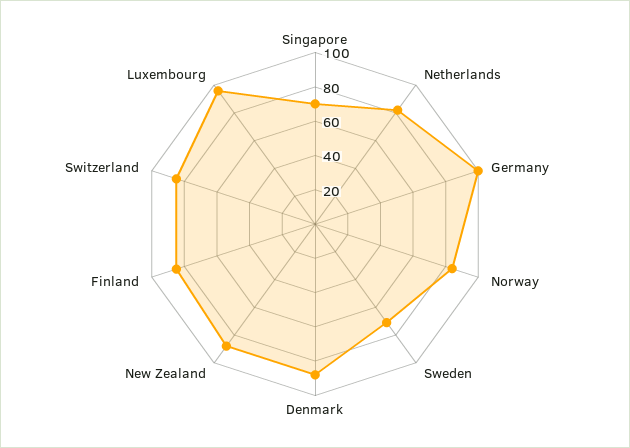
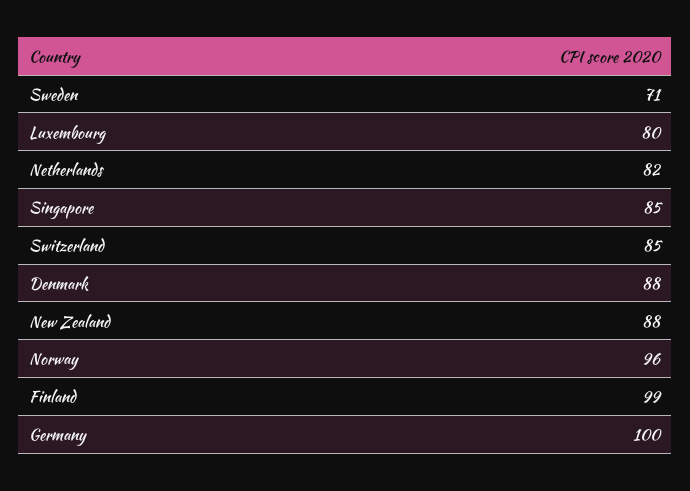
  {
-   "Singapore": 70,
+   "Singapore": 85,
    "Netherlands": 82,
    "Germany": 100,
-   "Norway": 85,
+   "Norway": 96,
    "Sweden": 71,
    "Denmark": 88,
    "New Zealand": 88,
-   "Finland": 85,
+   "Finland": 99,
    "Switzerland": 85,
-   "Luxembourg": 95
+   "Luxembourg": 80
  }

